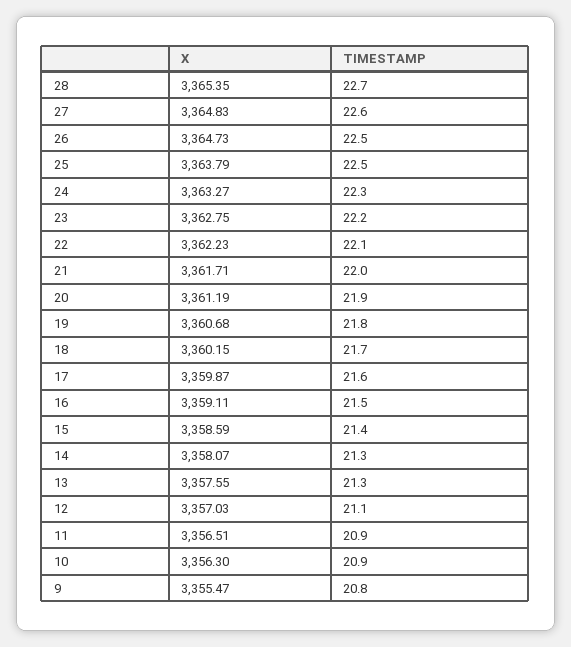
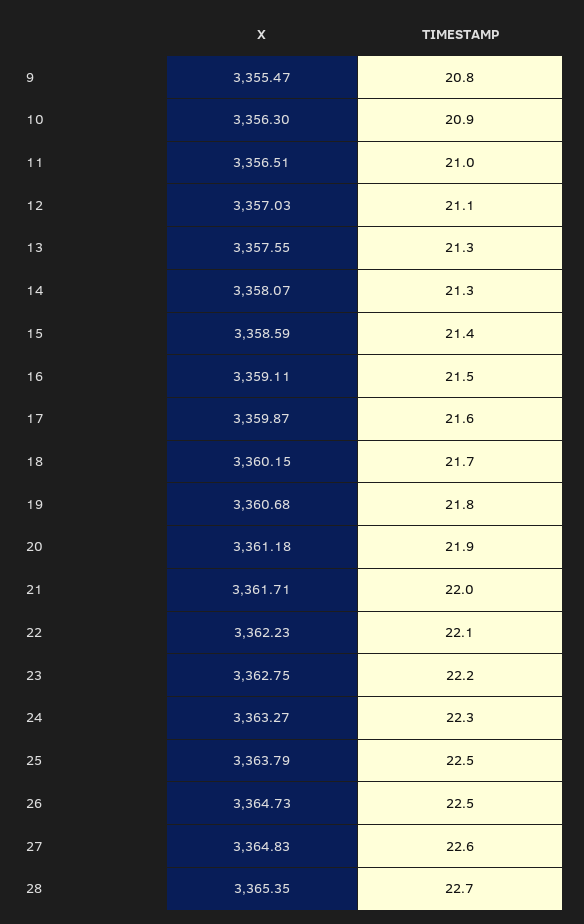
  {
    "X": {
      "28": 3365.35,
      "27": 3364.83,
      "26": 3364.73,
      "25": 3363.79,
      "24": 3363.27,
      "23": 3362.75,
      "22": 3362.23,
      "21": 3361.71,
-     "20": 3361.19,
+     "20": 3361.18,
      "19": 3360.68,
      "18": 3360.15,
      "17": 3359.87,
      "16": 3359.11,
      "15": 3358.59,
      "14": 3358.07,
      "13": 3357.55,
      "12": 3357.03,
      "11": 3356.51,
      "10": 3356.3,
      "9": 3355.47
    },
    "TIMESTAMP": {
      "28": 22.7,
      "27": 22.6,
      "26": 22.5,
      "25": 22.5,
      "24": 22.3,
      "23": 22.2,
      "22": 22.1,
      "21": 22,
      "20": 21.9,
      "19": 21.8,
      "18": 21.7,
      "17": 21.6,
      "16": 21.5,
      "15": 21.4,
      "14": 21.3,
      "13": 21.3,
      "12": 21.1,
-     "11": 20.9,
+     "11": 21,
      "10": 20.9,
      "9": 20.8
    }
  }

